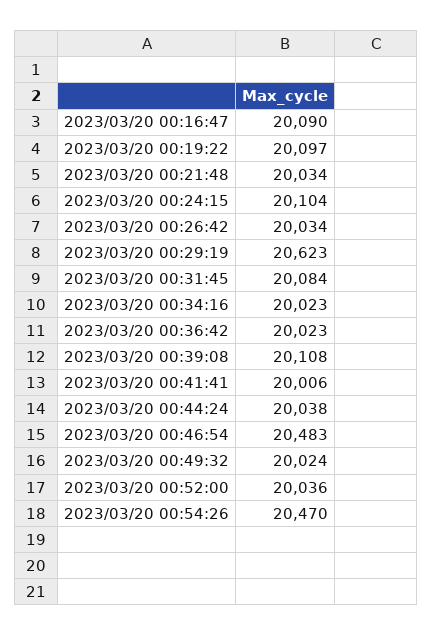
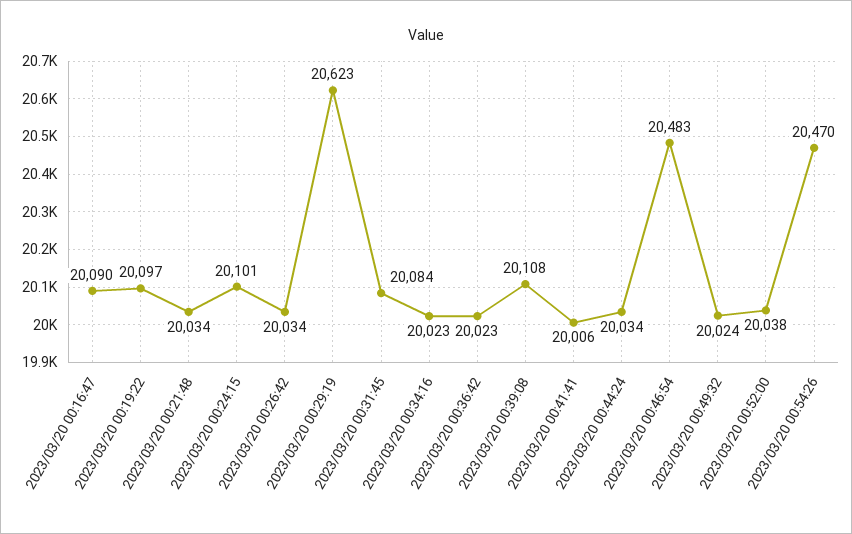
  {
    "2023/03/20 00:16:47": 20090,
    "2023/03/20 00:19:22": 20097,
    "2023/03/20 00:21:48": 20034,
-   "2023/03/20 00:24:15": 20104,
+   "2023/03/20 00:24:15": 20101,
    "2023/03/20 00:26:42": 20034,
    "2023/03/20 00:29:19": 20623,
    "2023/03/20 00:31:45": 20084,
    "2023/03/20 00:34:16": 20023,
    "2023/03/20 00:36:42": 20023,
    "2023/03/20 00:39:08": 20108,
    "2023/03/20 00:41:41": 20006,
-   "2023/03/20 00:44:24": 20038,
+   "2023/03/20 00:44:24": 20034,
    "2023/03/20 00:46:54": 20483,
    "2023/03/20 00:49:32": 20024,
-   "2023/03/20 00:52:00": 20036,
+   "2023/03/20 00:52:00": 20038,
    "2023/03/20 00:54:26": 20470
  }

